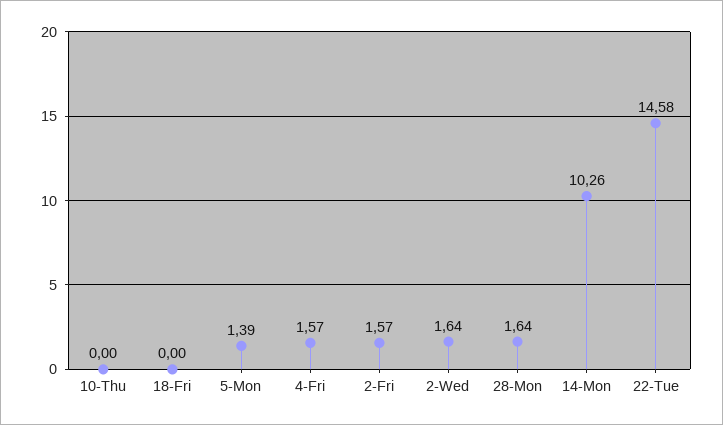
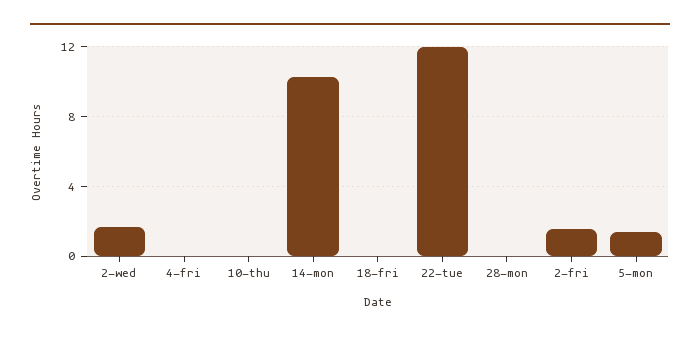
  {
    "10-Thu": 0,
    "18-Fri": 0,
    "5-Mon": 1.39,
-   "4-Fri": 1.57,
+   "4-Fri": 0,
    "2-Fri": 1.57,
    "2-Wed": 1.64,
-   "28-Mon": 1.64,
+   "28-Mon": 0,
    "14-Mon": 10.26,
-   "22-Tue": 14.58
+   "22-Tue": 12
  }

